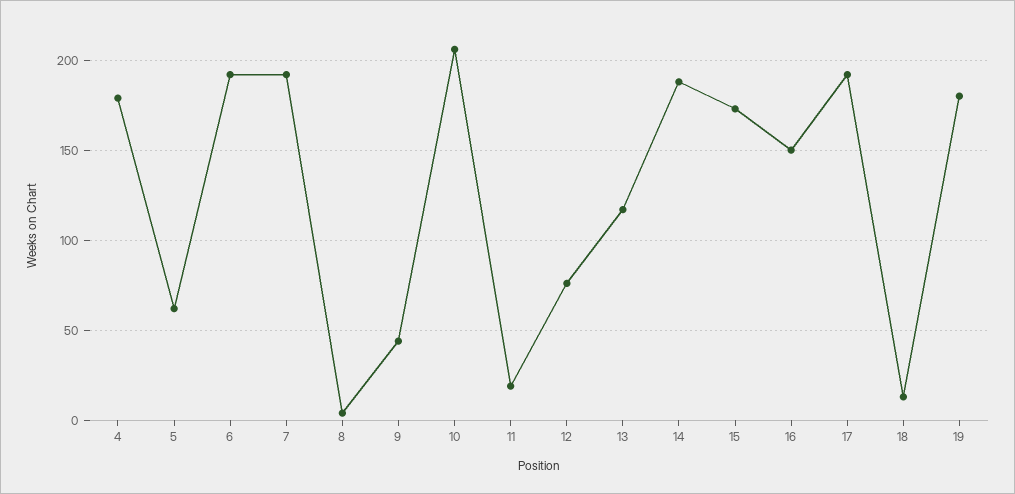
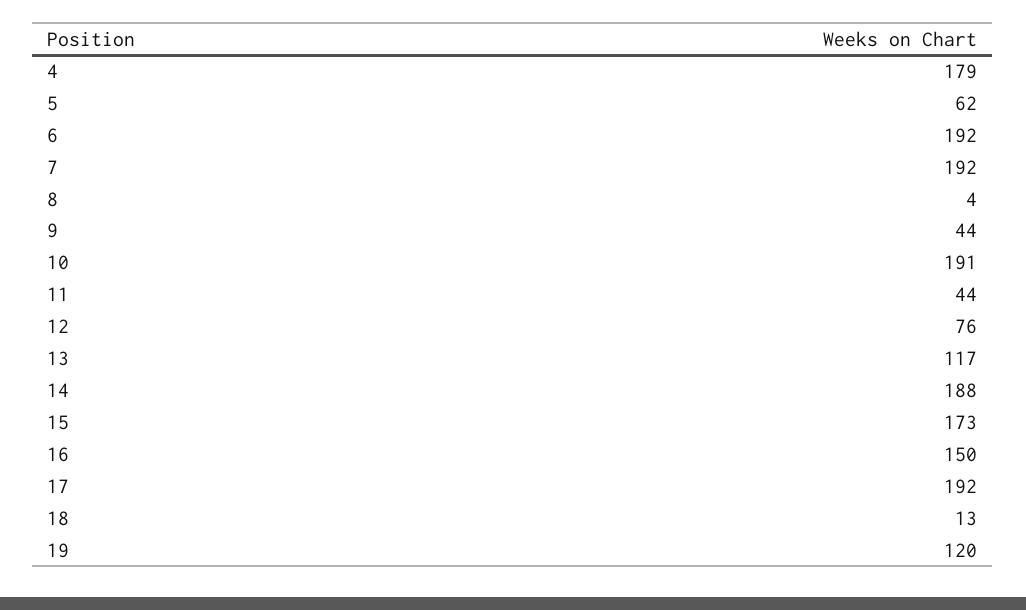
  {
    "4": 179,
    "5": 62,
    "6": 192,
    "7": 192,
    "8": 4,
    "9": 44,
-   "10": 205,
+   "10": 191,
-   "11": 20,
+   "11": 44,
    "12": 76,
    "13": 117,
    "14": 188,
    "15": 173,
    "16": 150,
    "17": 192,
    "18": 13,
-   "19": 180
+   "19": 120
  }

